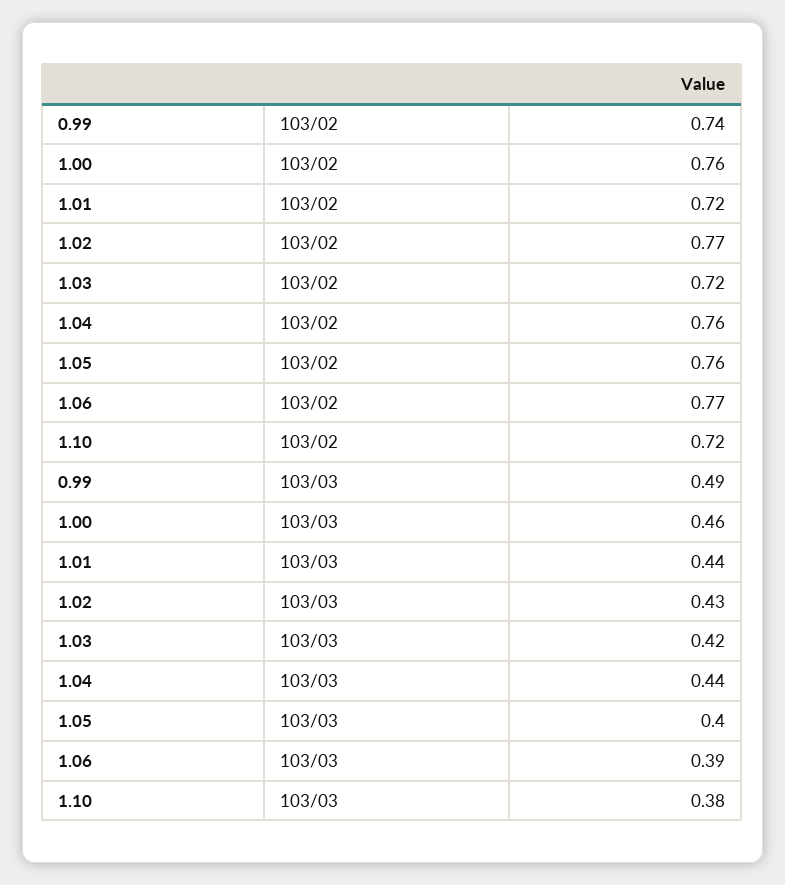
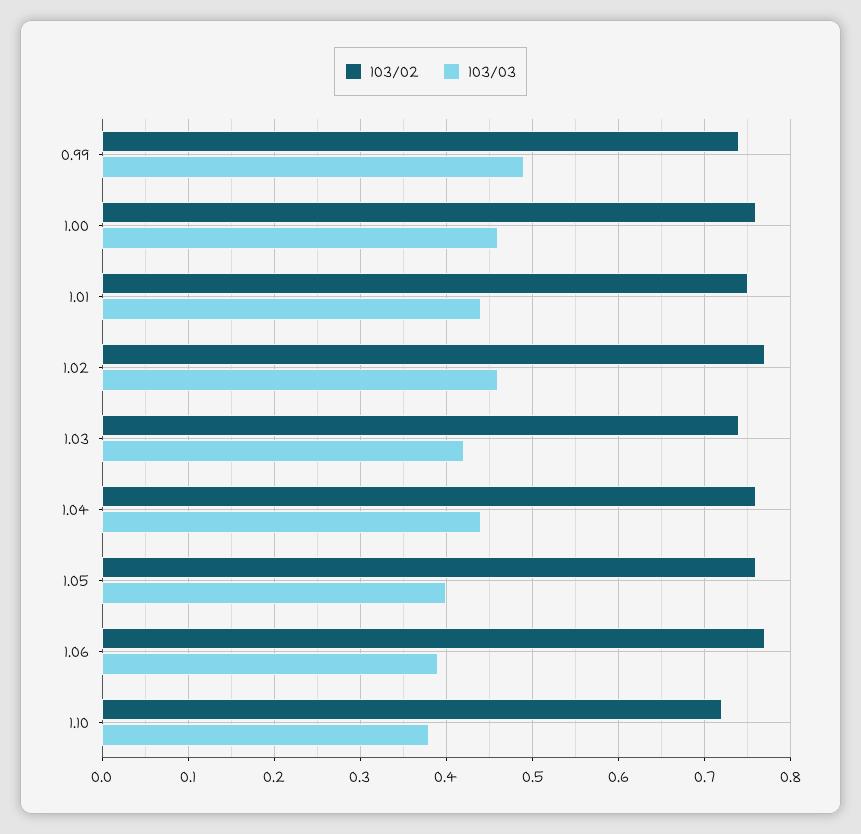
  {
    "103/02": {
      "0.99": 0.74,
      "1.00": 0.76,
-     "1.01": 0.72,
+     "1.01": 0.75,
      "1.02": 0.77,
-     "1.03": 0.72,
+     "1.03": 0.74,
      "1.04": 0.76,
      "1.05": 0.76,
      "1.06": 0.77,
      "1.10": 0.72
    },
    "103/03": {
      "0.99": 0.49,
      "1.00": 0.46,
      "1.01": 0.44,
-     "1.02": 0.43,
+     "1.02": 0.46,
      "1.03": 0.42,
      "1.04": 0.44,
      "1.05": 0.4,
      "1.06": 0.39,
      "1.10": 0.38
    }
  }

